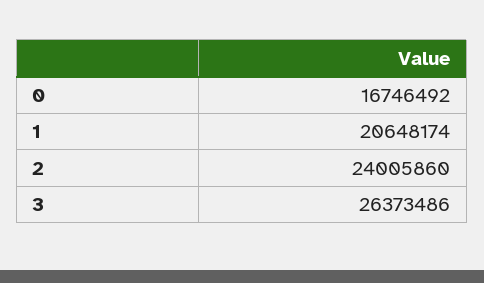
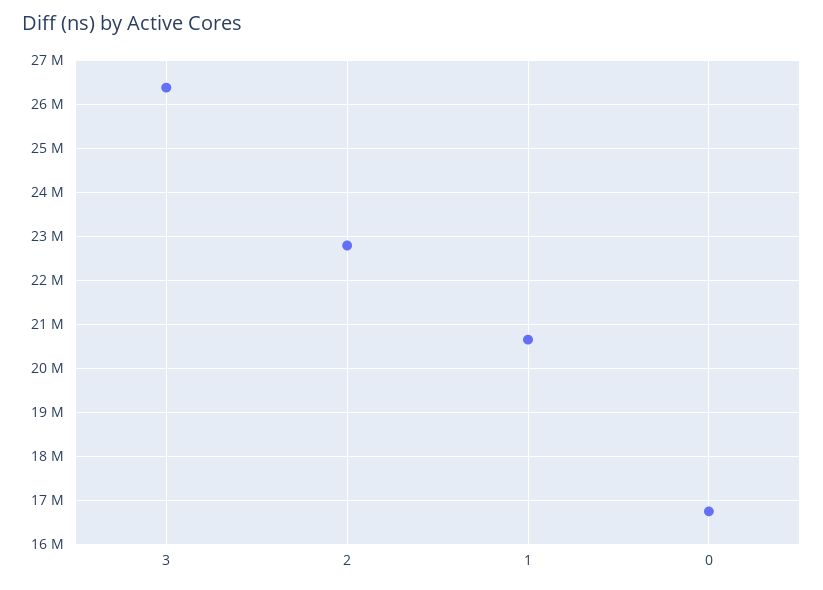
  {
    "0": 16746492,
    "1": 20648174,
-   "2": 24005860,
+   "2": 22800000,
    "3": 26373486
  }

